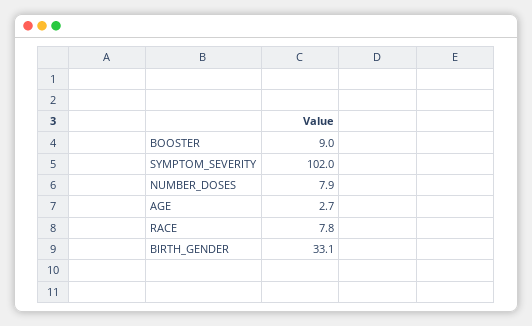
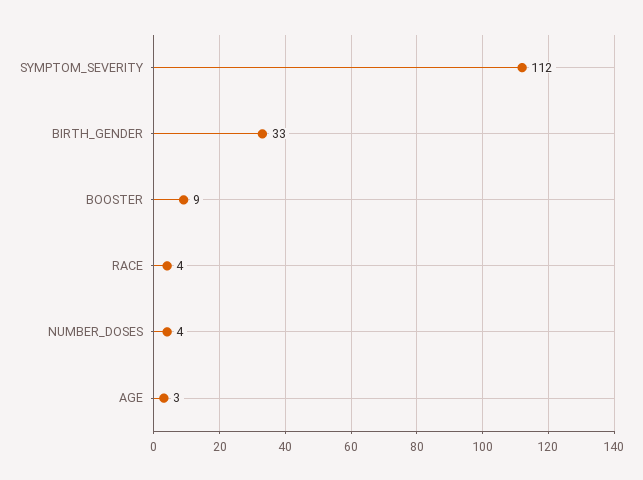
  {
    "BOOSTER": 9,
-   "SYMPTOM_SEVERITY": 102,
+   "SYMPTOM_SEVERITY": 112,
-   "NUMBER_DOSES": 7.9,
+   "NUMBER_DOSES": 4,
    "AGE": 2.7,
-   "RACE": 7.8,
+   "RACE": 4,
    "BIRTH_GENDER": 33.1
  }

